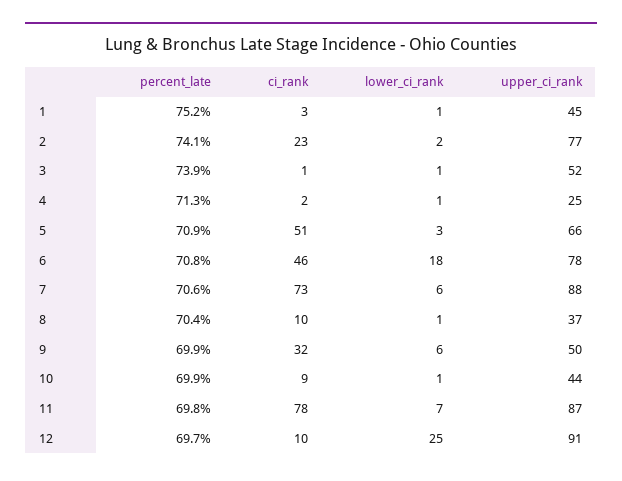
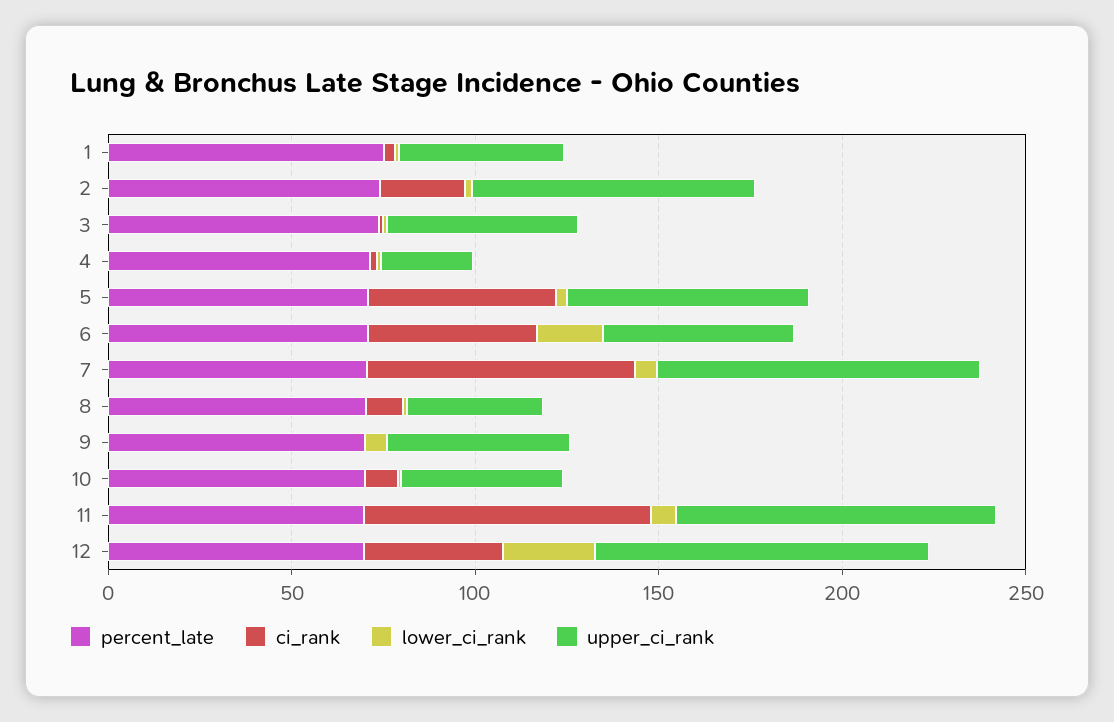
  {
    "percent_late": {
      "1": 75.2,
      "2": 74.1,
      "3": 73.9,
      "4": 71.3,
      "5": 70.9,
      "6": 70.8,
      "7": 70.6,
      "8": 70.4,
      "9": 69.9,
      "10": 69.9,
      "11": 69.8,
      "12": 69.7
    },
    "ci_rank": {
      "1": 3,
      "2": 23,
      "3": 1,
      "4": 2,
      "5": 51,
      "6": 46,
      "7": 73,
      "8": 10,
-     "9": 32,
+     "9": 0,
      "10": 9,
      "11": 78,
-     "12": 10
+     "12": 40
    },
    "lower_ci_rank": {
      "1": 1,
      "2": 2,
      "3": 1,
      "4": 1,
      "5": 3,
      "6": 18,
      "7": 6,
      "8": 1,
      "9": 6,
      "10": 1,
      "11": 7,
      "12": 25
    },
    "upper_ci_rank": {
      "1": 45,
      "2": 77,
      "3": 52,
      "4": 25,
      "5": 66,
-     "6": 78,
+     "6": 50,
      "7": 88,
      "8": 37,
      "9": 50,
      "10": 44,
      "11": 87,
      "12": 91
    }
  }

